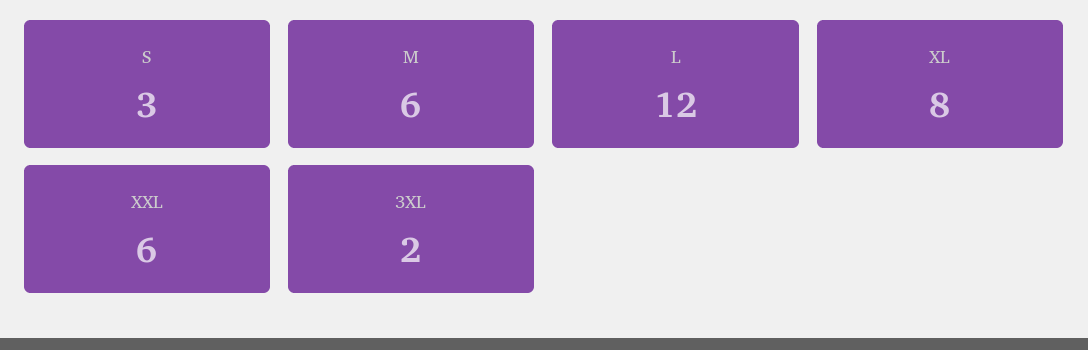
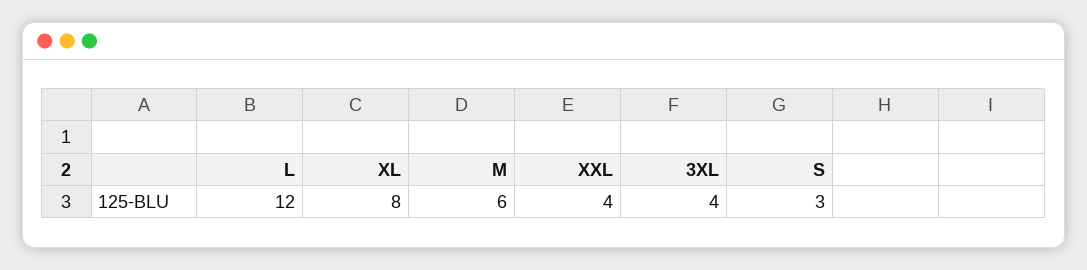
  {
    "S": 3,
    "M": 6,
    "L": 12,
    "XL": 8,
-   "XXL": 6,
+   "XXL": 4,
-   "3XL": 2
+   "3XL": 4
  }

